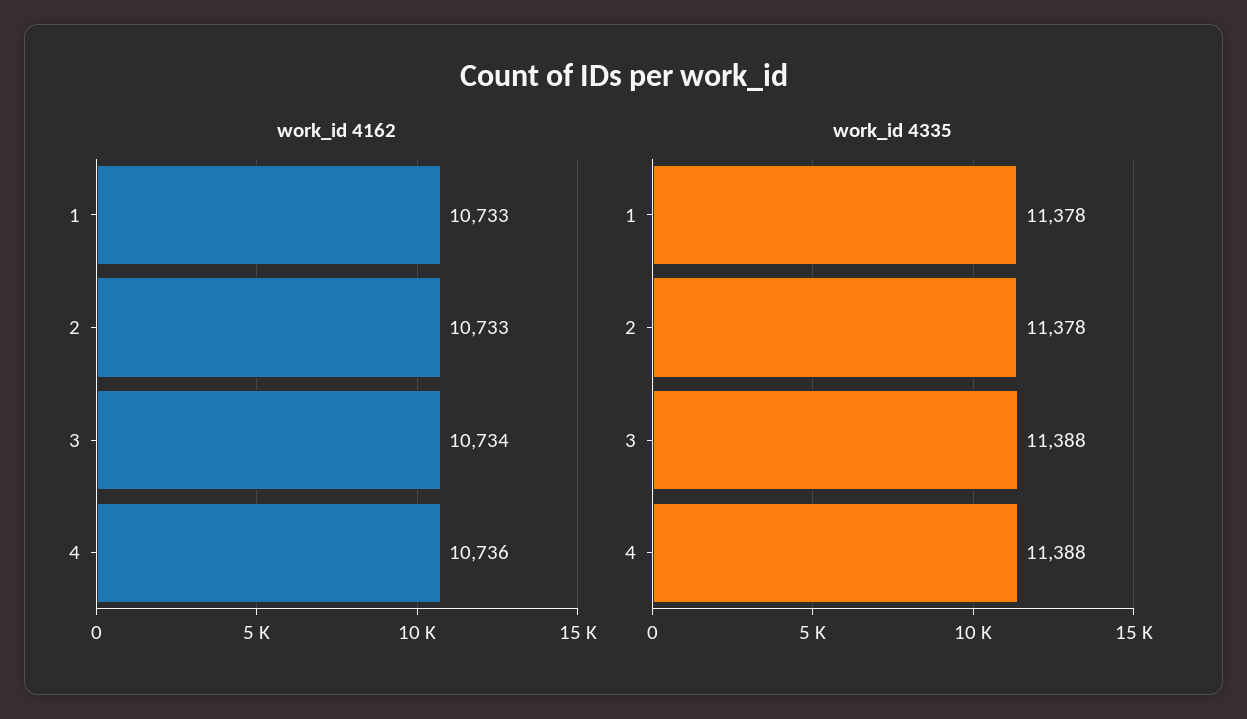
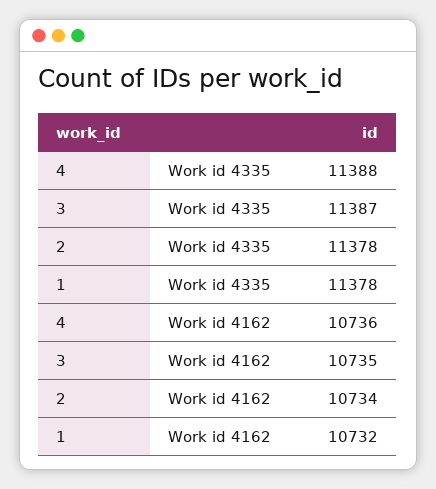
  {
    "work_id 4162": {
-     "1": 10733,
+     "1": 10732,
-     "2": 10733,
+     "2": 10734,
-     "3": 10734,
+     "3": 10735,
      "4": 10736
    },
    "work_id 4335": {
      "1": 11378,
      "2": 11378,
-     "3": 11388,
+     "3": 11387,
      "4": 11388
    }
  }

